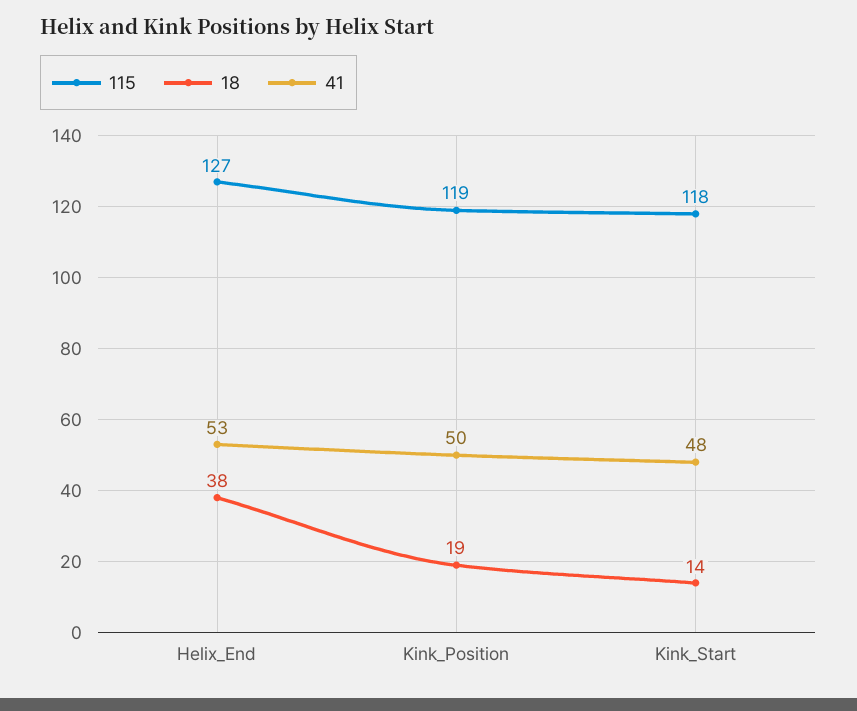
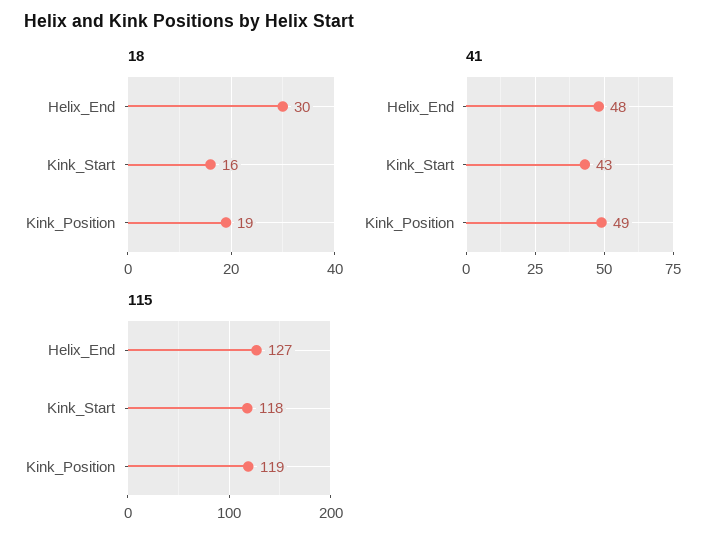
  {
    "115": {
      "Helix_End": 127,
      "Kink_Position": 119,
      "Kink_Start": 118
    },
    "18": {
-     "Helix_End": 38,
+     "Helix_End": 30,
      "Kink_Position": 19,
-     "Kink_Start": 14
+     "Kink_Start": 16
    },
    "41": {
-     "Helix_End": 53,
+     "Helix_End": 48,
-     "Kink_Position": 50,
+     "Kink_Position": 49,
-     "Kink_Start": 48
+     "Kink_Start": 43
    }
  }

